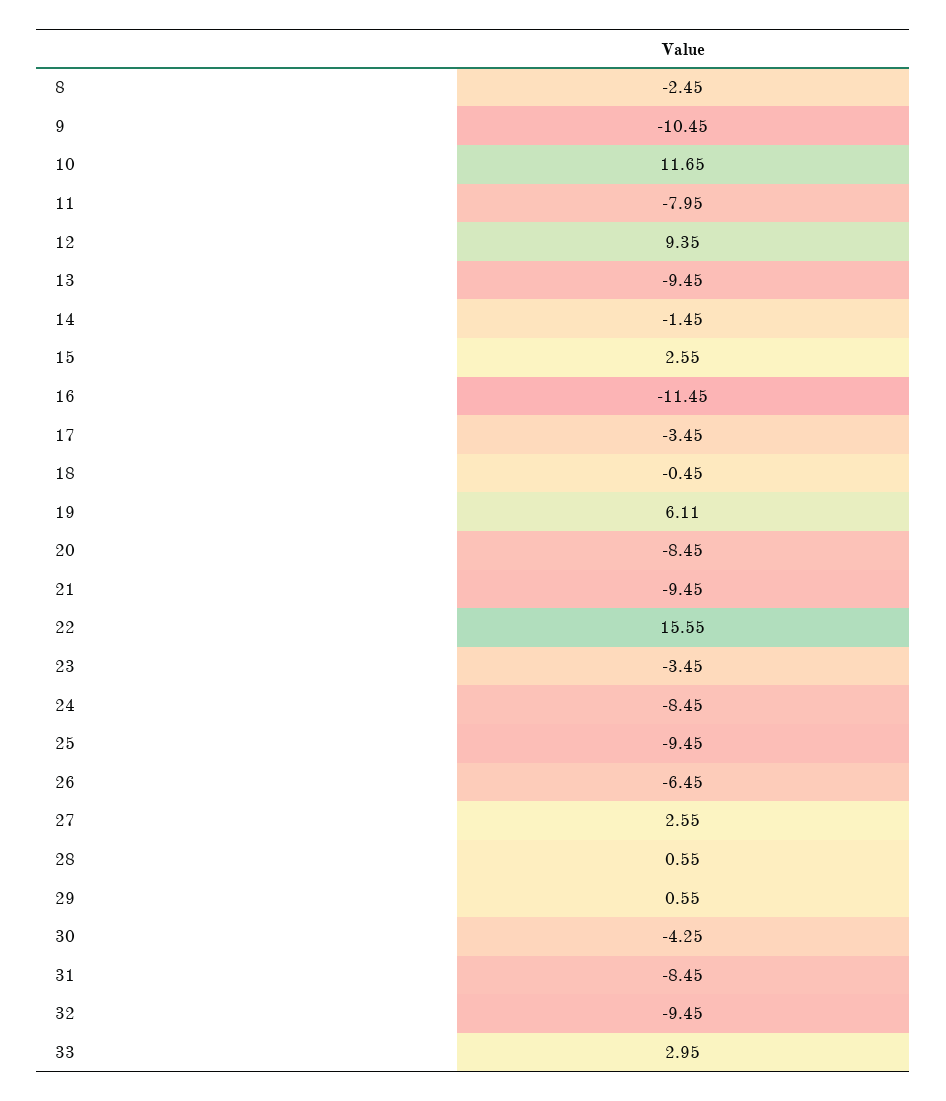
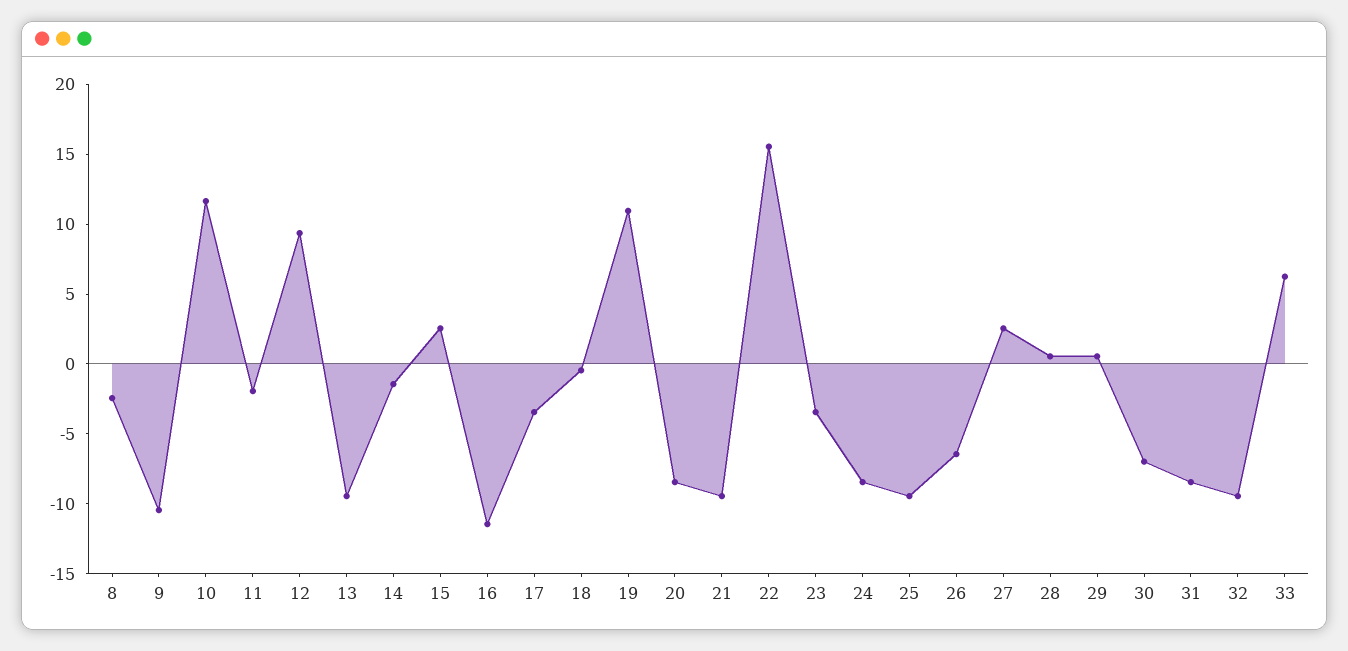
  {
    "8": -2.45,
    "9": -10.45,
    "10": 11.65,
-   "11": -7.95,
+   "11": -2,
    "12": 9.35,
    "13": -9.45,
    "14": -1.45,
    "15": 2.55,
    "16": -11.45,
    "17": -3.45,
    "18": -0.45,
-   "19": 6.11,
+   "19": 11,
    "20": -8.45,
    "21": -9.45,
    "22": 15.55,
    "23": -3.45,
    "24": -8.45,
    "25": -9.45,
    "26": -6.45,
    "27": 2.55,
    "28": 0.55,
    "29": 0.55,
-   "30": -4.25,
+   "30": -7,
    "31": -8.45,
    "32": -9.45,
-   "33": 2.95
+   "33": 6
  }

